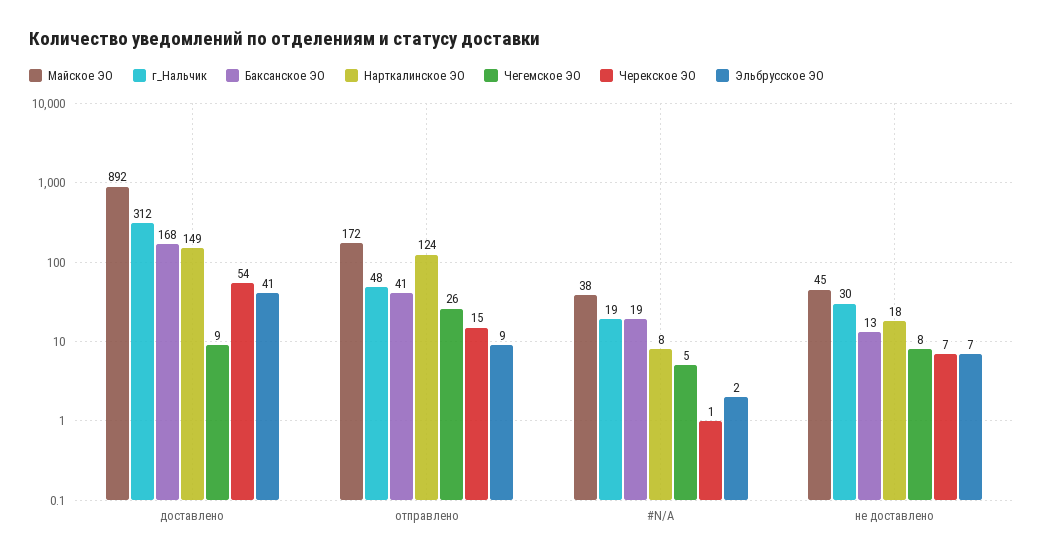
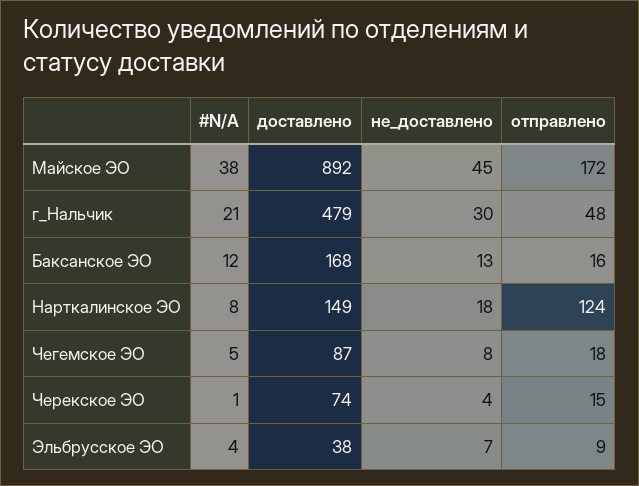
  {
    "Майское ЭО": {
      "доставлено": 892,
      "отправлено": 172,
      "#N/A": 38,
      "не доставлено": 45
    },
    "г_Нальчик": {
-     "доставлено": 312,
+     "доставлено": 479,
      "отправлено": 48,
-     "#N/A": 19,
+     "#N/A": 21,
      "не доставлено": 30
    },
    "Баксанское ЭО": {
      "доставлено": 168,
-     "отправлено": 41,
+     "отправлено": 16,
-     "#N/A": 19,
+     "#N/A": 12,
      "не доставлено": 13
    },
    "Нарткалинское ЭО": {
      "доставлено": 149,
      "отправлено": 124,
      "#N/A": 8,
      "не доставлено": 18
    },
    "Чегемское ЭО": {
-     "доставлено": 9,
+     "доставлено": 87,
-     "отправлено": 26,
+     "отправлено": 18,
      "#N/A": 5,
      "не доставлено": 8
    },
    "Черекское ЭО": {
-     "доставлено": 54,
+     "доставлено": 74,
      "отправлено": 15,
      "#N/A": 1,
-     "не доставлено": 7
+     "не доставлено": 4
    },
    "Эльбрусское ЭО": {
-     "доставлено": 41,
+     "доставлено": 38,
      "отправлено": 9,
-     "#N/A": 2,
+     "#N/A": 4,
      "не доставлено": 7
    }
  }

